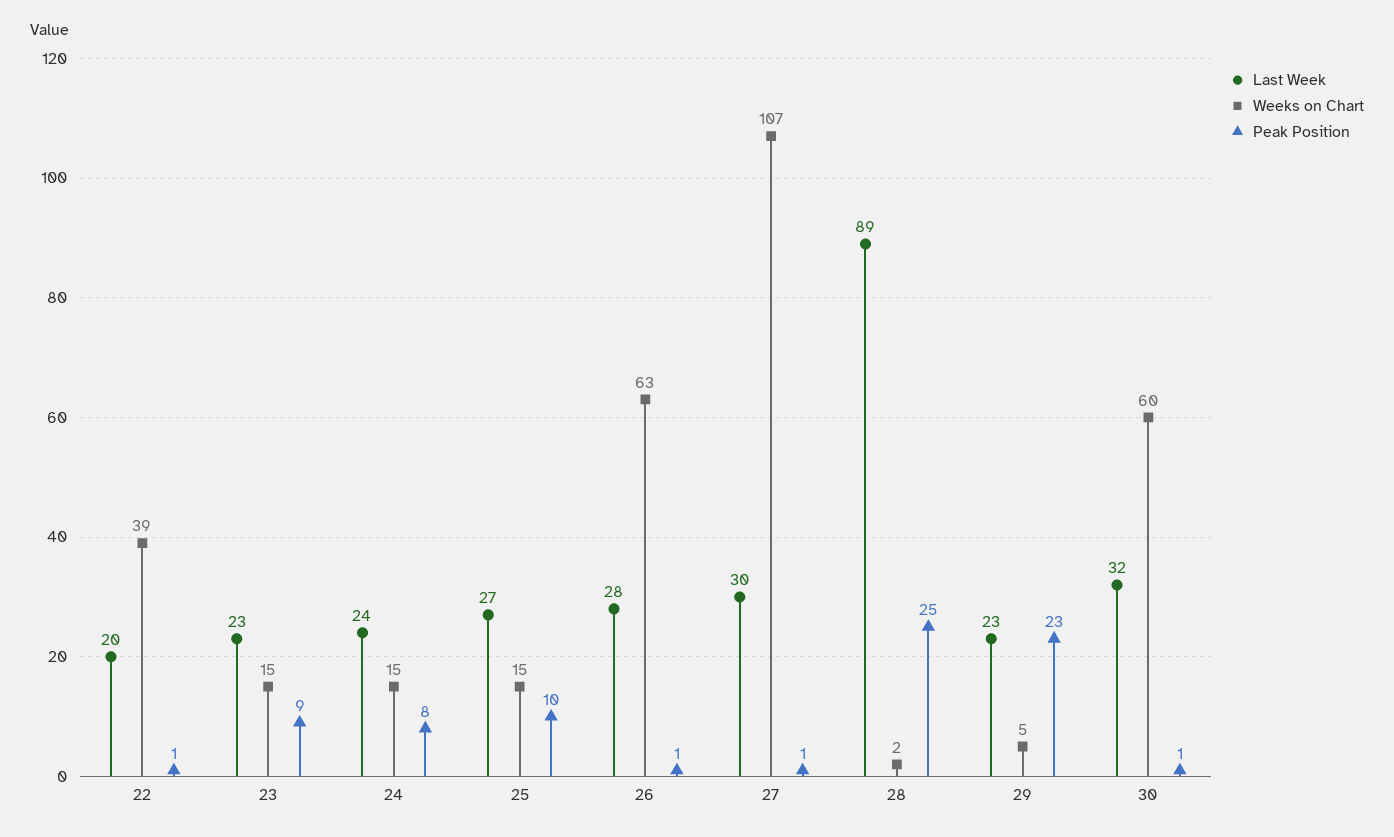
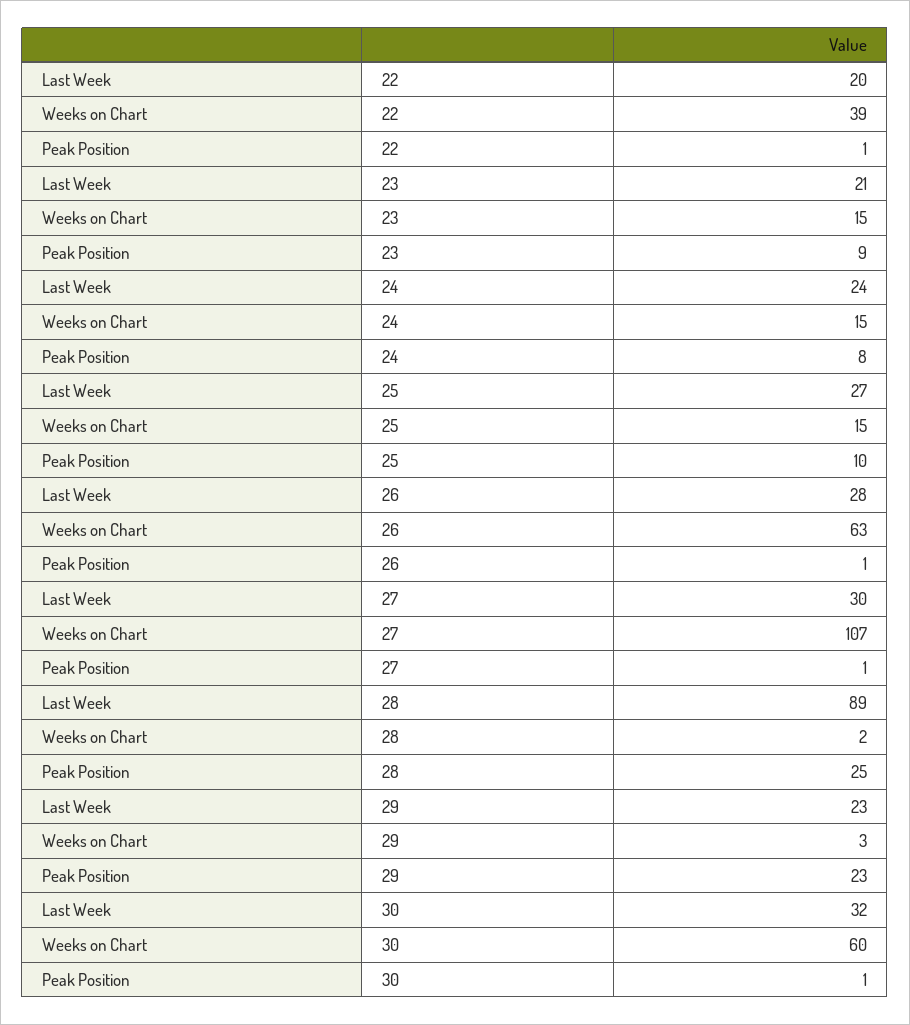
  {
    "Last Week": {
      "22": 20,
-     "23": 23,
+     "23": 21,
      "24": 24,
      "25": 27,
      "26": 28,
      "27": 30,
      "28": 89,
      "29": 23,
      "30": 32
    },
    "Weeks on Chart": {
      "22": 39,
      "23": 15,
      "24": 15,
      "25": 15,
      "26": 63,
      "27": 107,
      "28": 2,
-     "29": 5,
+     "29": 3,
      "30": 60
    },
    "Peak Position": {
      "22": 1,
      "23": 9,
      "24": 8,
      "25": 10,
      "26": 1,
      "27": 1,
      "28": 25,
      "29": 23,
      "30": 1
    }
  }

